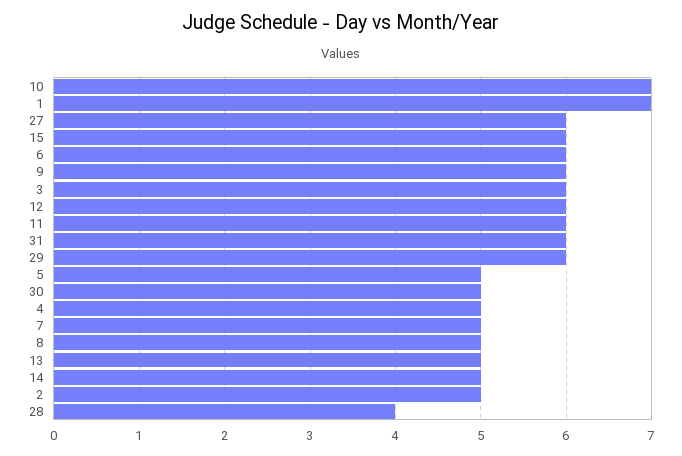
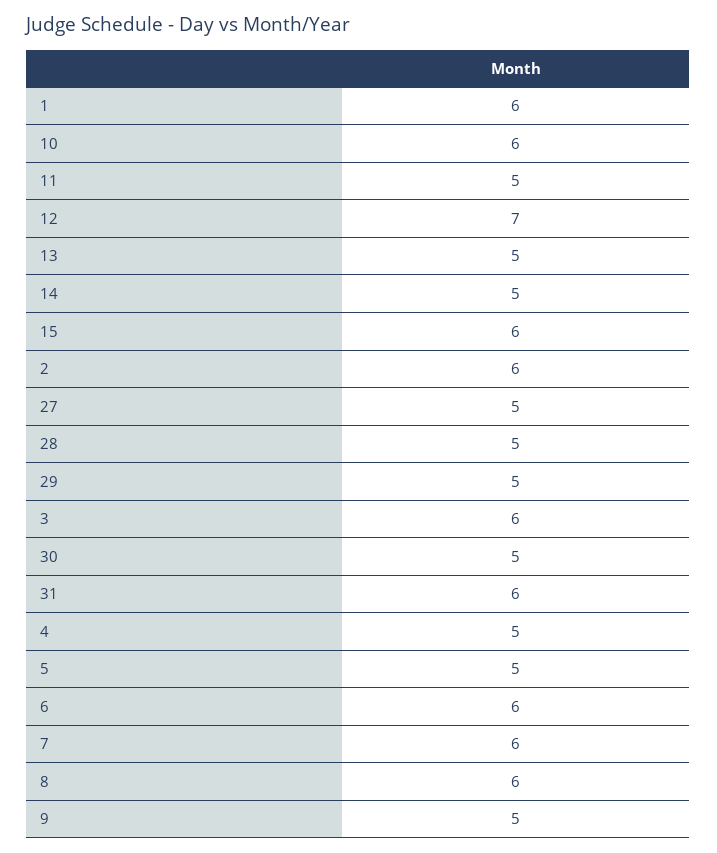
  {
-   "10": 7,
+   "10": 6,
-   "1": 7,
+   "1": 6,
-   "27": 6,
+   "27": 5,
    "15": 6,
    "6": 6,
-   "9": 6,
+   "9": 5,
    "3": 6,
-   "12": 6,
+   "12": 7,
-   "11": 6,
+   "11": 5,
    "31": 6,
-   "29": 6,
+   "29": 5,
    "5": 5,
    "30": 5,
    "4": 5,
-   "7": 5,
+   "7": 6,
-   "8": 5,
+   "8": 6,
    "13": 5,
    "14": 5,
-   "2": 5,
+   "2": 6,
-   "28": 4
+   "28": 5
  }

